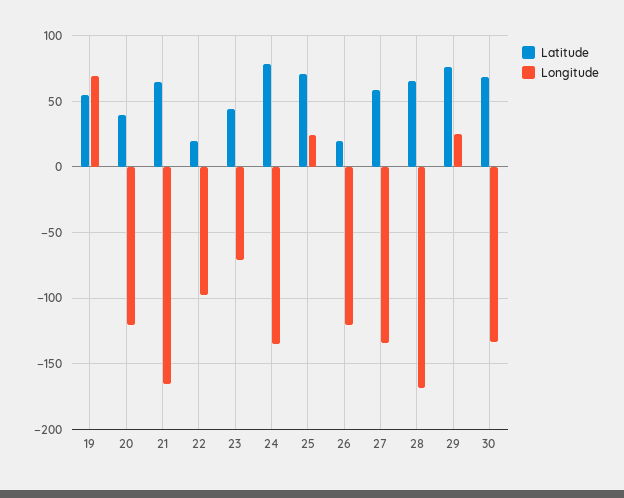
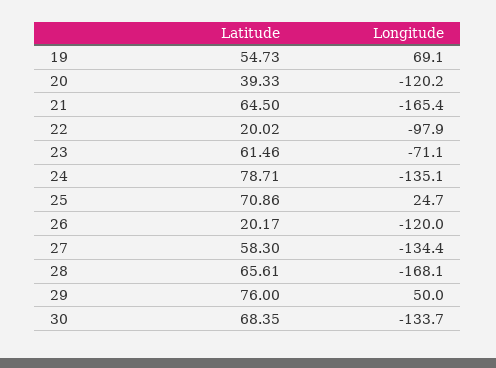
  {
    "Latitude": {
      "19": 54.73,
      "20": 39.33,
      "21": 64.5,
      "22": 20.02,
-     "23": 45,
+     "23": 61.46,
      "24": 78.71,
      "25": 70.86,
      "26": 20.17,
      "27": 58.3,
      "28": 65.61,
      "29": 76,
      "30": 68.35
    },
    "Longitude": {
      "19": 69.1,
      "20": -120.2,
      "21": -165.4,
      "22": -97.9,
      "23": -71.1,
      "24": -135.1,
      "25": 24.7,
      "26": -120,
      "27": -134.4,
      "28": -168.1,
-     "29": 25,
+     "29": 50,
      "30": -133.7
    }
  }

